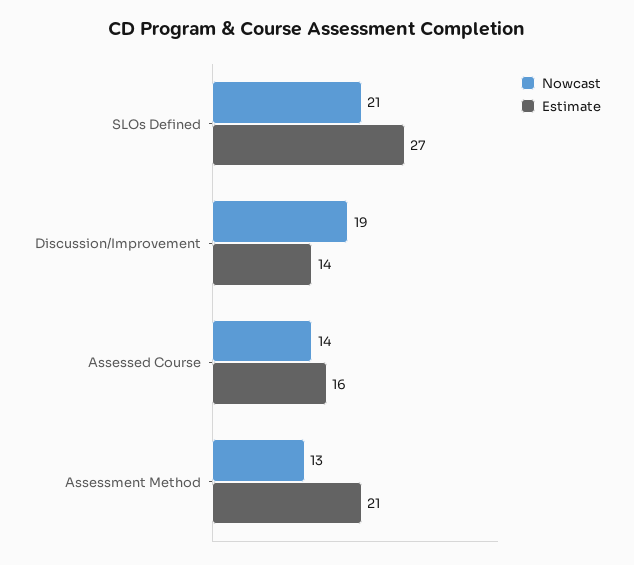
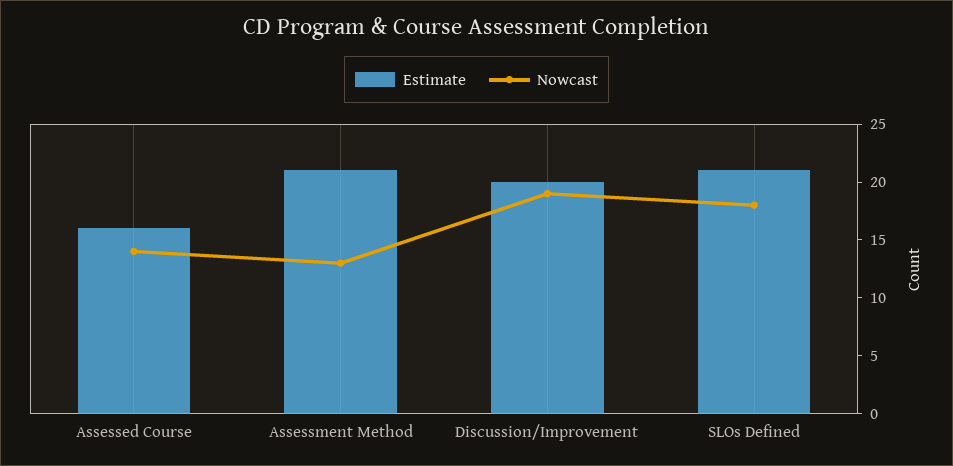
  {
    "Nowcast": {
-     "SLOs Defined": 21,
+     "SLOs Defined": 18,
      "Discussion/Improvement": 19,
      "Assessed Course": 14,
      "Assessment Method": 13
    },
    "Estimate": {
-     "SLOs Defined": 27,
+     "SLOs Defined": 21,
-     "Discussion/Improvement": 14,
+     "Discussion/Improvement": 20,
      "Assessed Course": 16,
      "Assessment Method": 21
    }
  }

